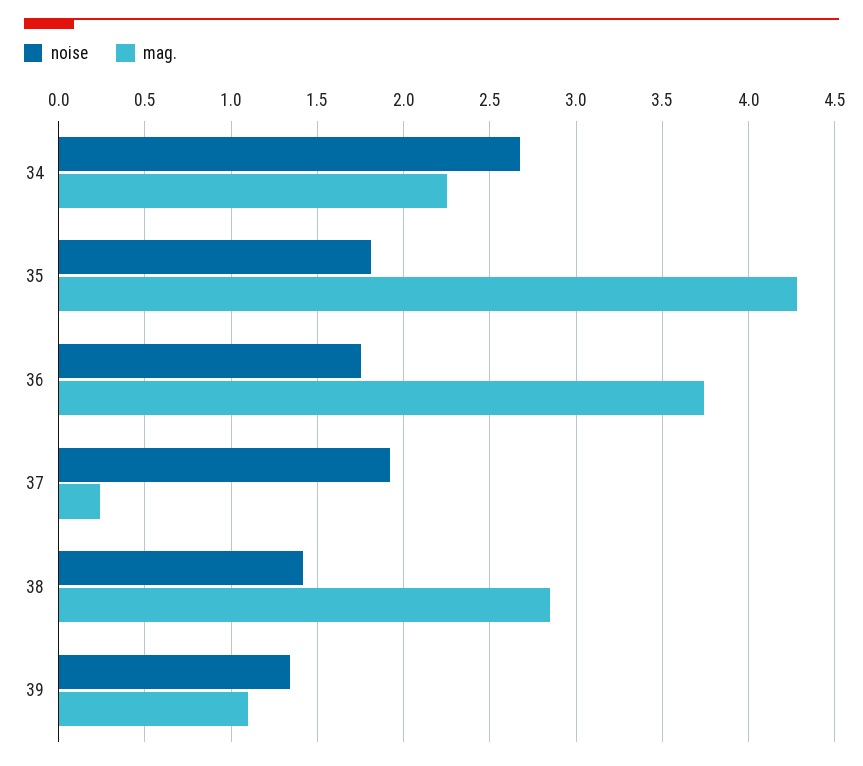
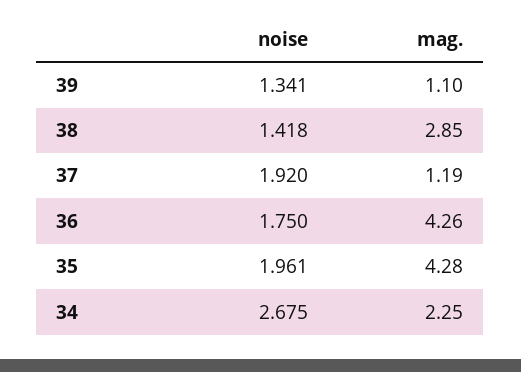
  {
    "noise": {
      "34": 2.675,
-     "35": 1.8,
+     "35": 1.961,
      "36": 1.75,
      "37": 1.92,
      "38": 1.418,
      "39": 1.341
    },
    "mag.": {
      "34": 2.25,
      "35": 4.28,
-     "36": 3.75,
+     "36": 4.26,
-     "37": 0.25,
+     "37": 1.19,
      "38": 2.85,
      "39": 1.1
    }
  }

